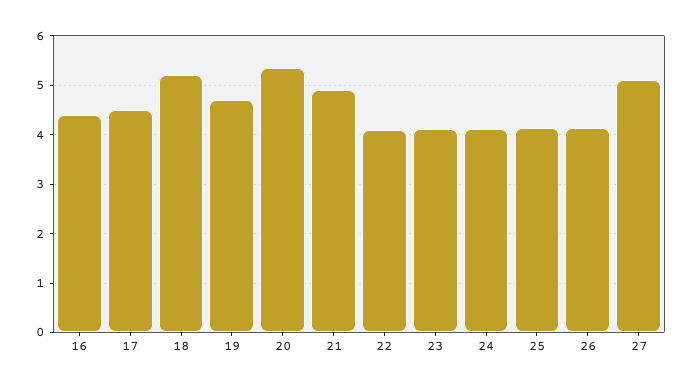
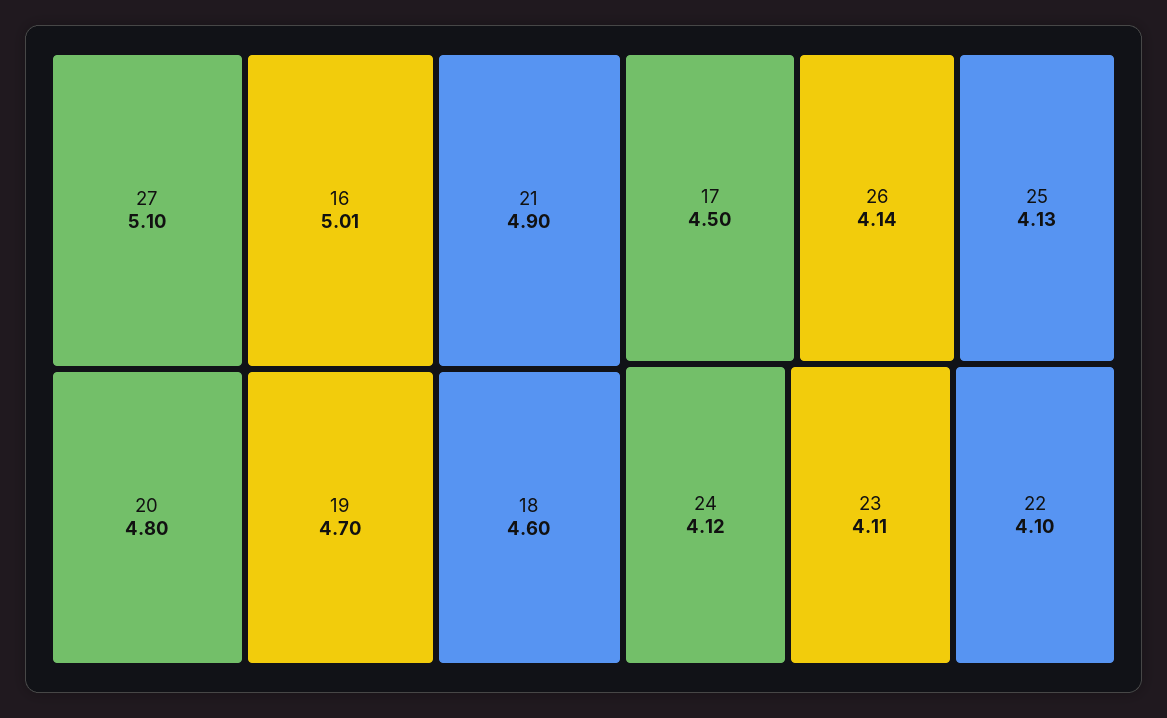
  {
-   "16": 4.4,
+   "16": 5.01,
    "17": 4.5,
-   "18": 5.2,
+   "18": 4.6,
    "19": 4.7,
-   "20": 5.4,
+   "20": 4.8,
    "21": 4.9,
    "22": 4.1,
    "23": 4.11,
    "24": 4.12,
    "25": 4.13,
    "26": 4.14,
    "27": 5.1
  }

